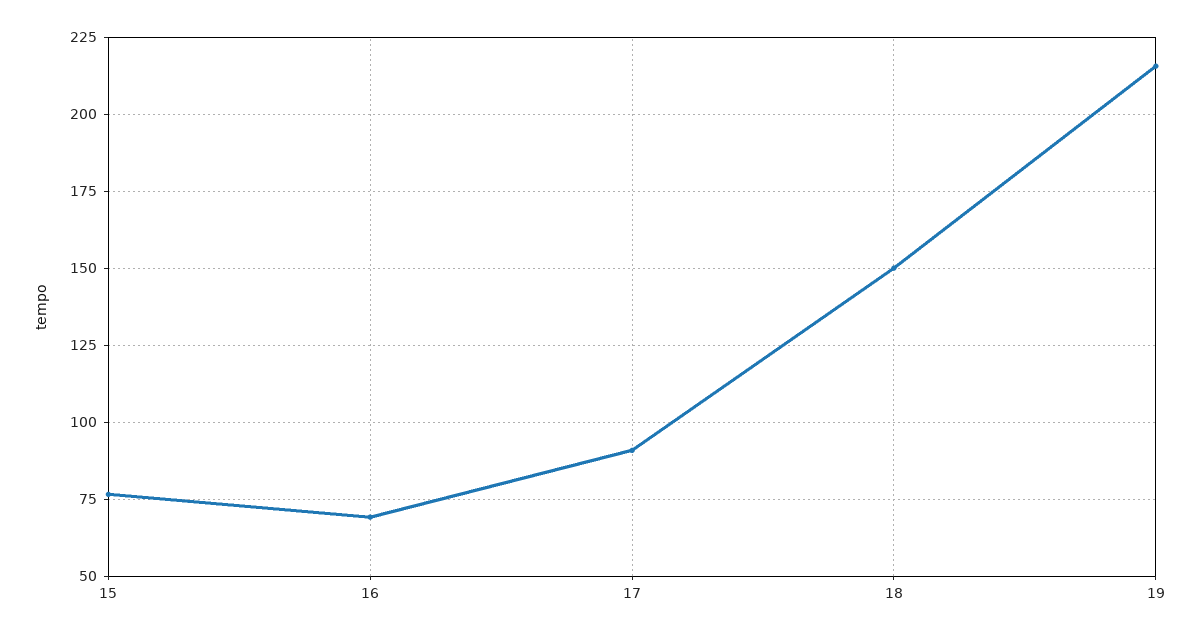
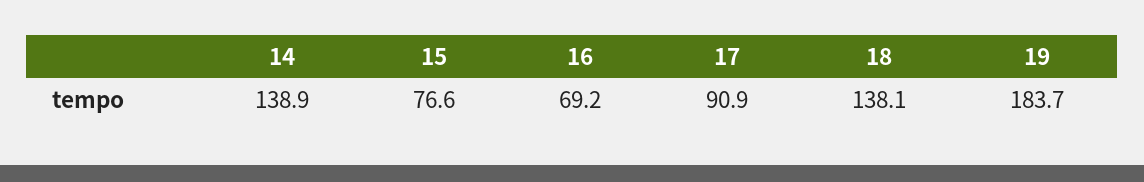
  {
    "15": 76.6,
    "16": 69.2,
    "17": 90.9,
-   "18": 150,
+   "18": 138.1,
-   "19": 215
+   "19": 183.7,
+   "14": 138.9
  }

